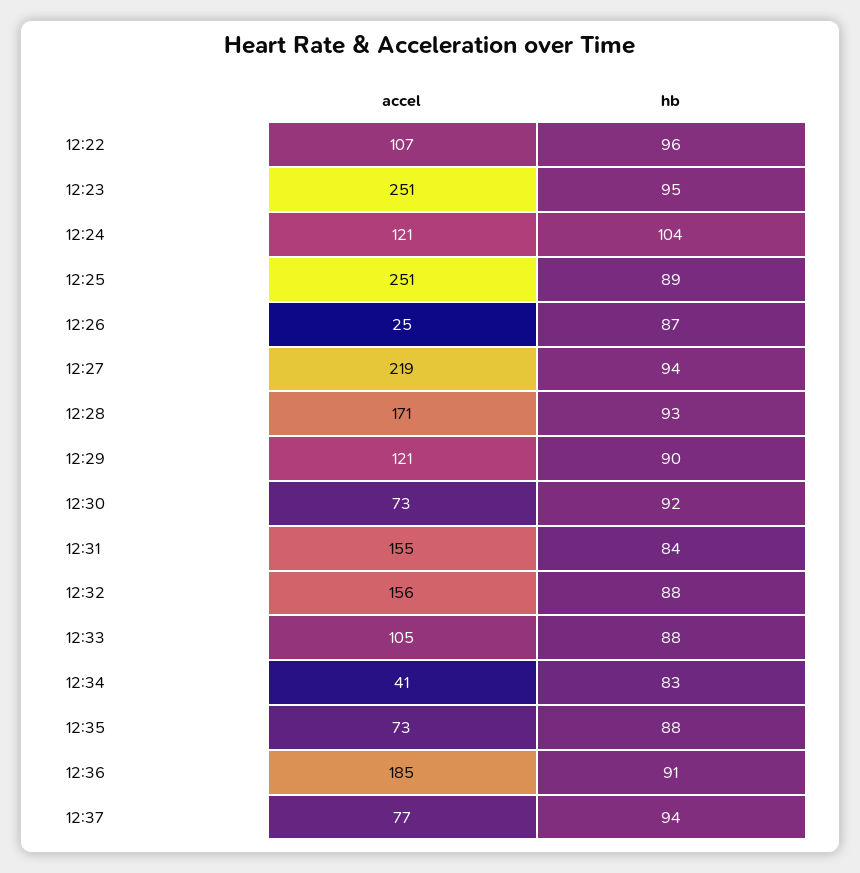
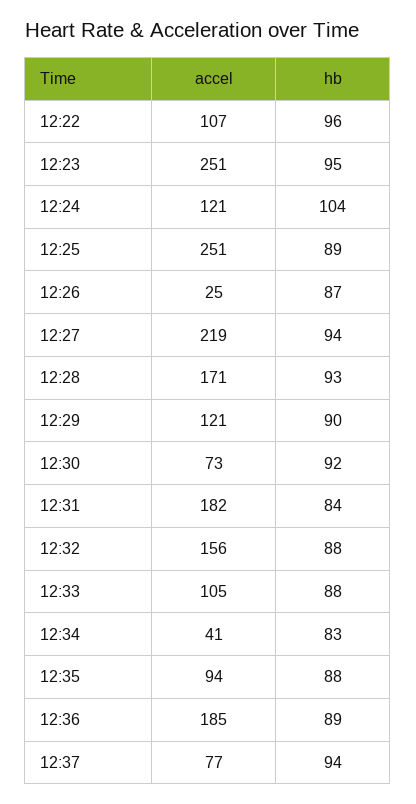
  {
    "accel": {
      "12:22": 107,
      "12:23": 251,
      "12:24": 121,
      "12:25": 251,
      "12:26": 25,
      "12:27": 219,
      "12:28": 171,
      "12:29": 121,
      "12:30": 73,
-     "12:31": 155,
+     "12:31": 182,
      "12:32": 156,
      "12:33": 105,
      "12:34": 41,
-     "12:35": 73,
+     "12:35": 94,
      "12:36": 185,
      "12:37": 77
    },
    "hb": {
      "12:22": 96,
      "12:23": 95,
      "12:24": 104,
      "12:25": 89,
      "12:26": 87,
      "12:27": 94,
      "12:28": 93,
      "12:29": 90,
      "12:30": 92,
      "12:31": 84,
      "12:32": 88,
      "12:33": 88,
      "12:34": 83,
      "12:35": 88,
-     "12:36": 91,
+     "12:36": 89,
      "12:37": 94
    }
  }

